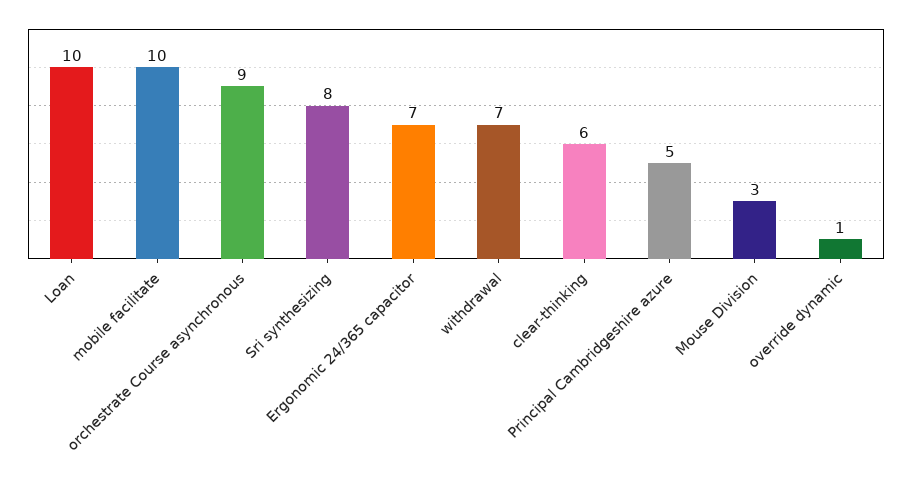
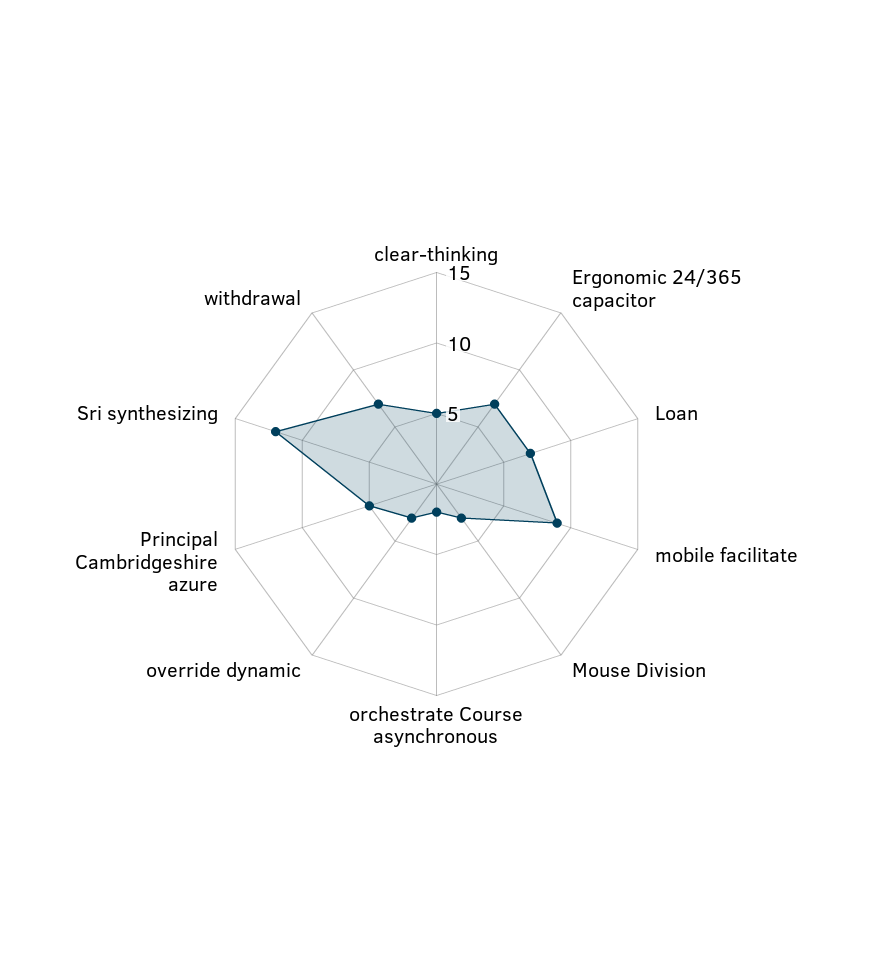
  {
-   "Loan": 10,
+   "Loan": 7,
-   "mobile facilitate": 10,
+   "mobile facilitate": 9,
-   "orchestrate Course asynchronous": 9,
+   "orchestrate Course asynchronous": 2,
-   "Sri synthesizing": 8,
+   "Sri synthesizing": 12,
    "Ergonomic 24/365 capacitor": 7,
    "withdrawal": 7,
-   "clear-thinking": 6,
+   "clear-thinking": 5,
    "Principal Cambridgeshire azure": 5,
    "Mouse Division": 3,
-   "override dynamic": 1
+   "override dynamic": 3
  }

